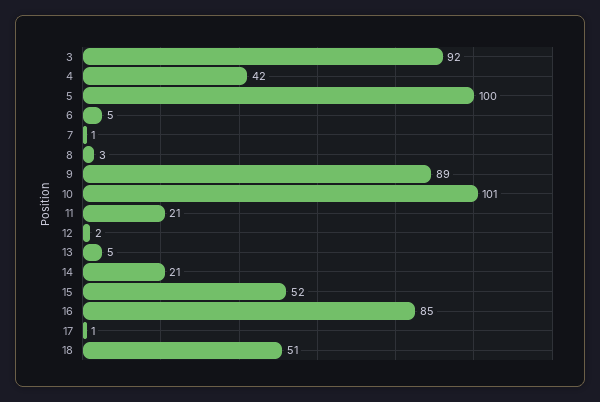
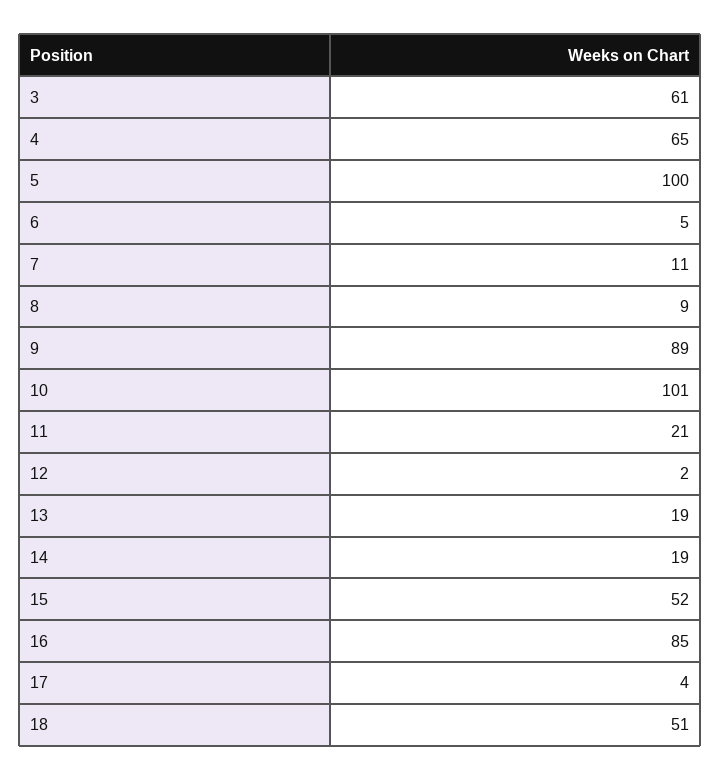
  {
-   "3": 92,
+   "3": 61,
-   "4": 42,
+   "4": 65,
    "5": 100,
    "6": 5,
-   "7": 1,
+   "7": 11,
-   "8": 3,
+   "8": 9,
    "9": 89,
    "10": 101,
    "11": 21,
    "12": 2,
-   "13": 5,
+   "13": 19,
-   "14": 21,
+   "14": 19,
    "15": 52,
    "16": 85,
-   "17": 1,
+   "17": 4,
    "18": 51
  }

